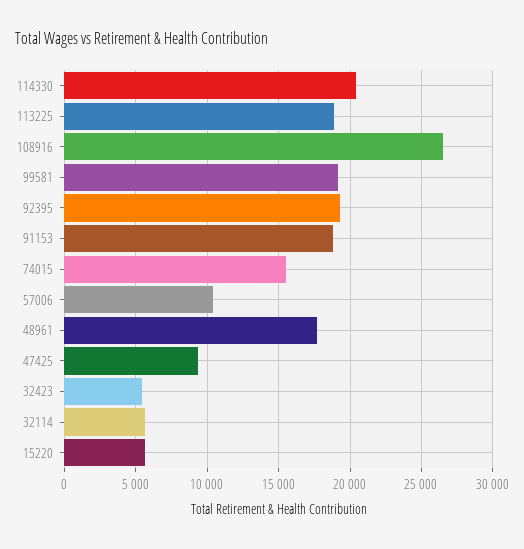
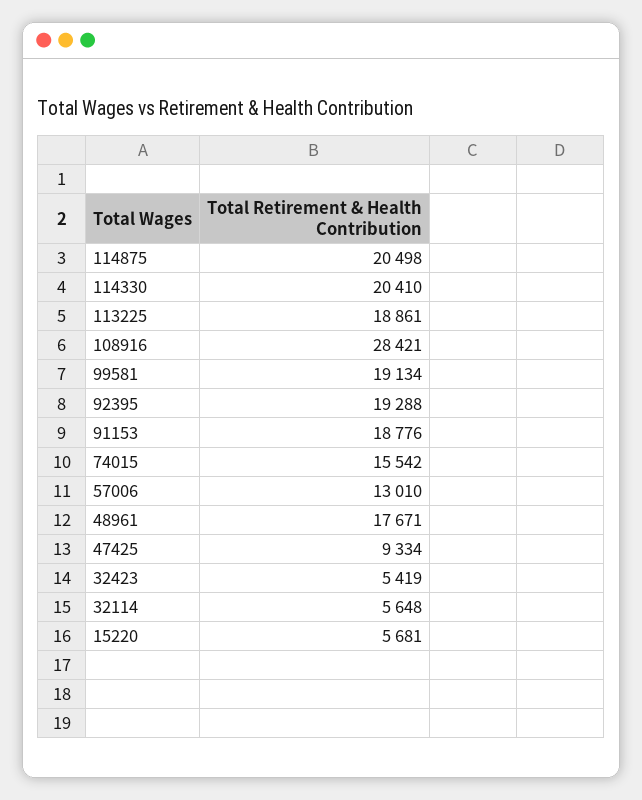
  {
    "114330": 20410,
    "113225": 18861,
-   "108916": 26500,
+   "108916": 28421,
    "99581": 19134,
    "92395": 19288,
    "91153": 18776,
    "74015": 15542,
-   "57006": 10500,
+   "57006": 13010,
    "48961": 17671,
    "47425": 9334,
    "32423": 5419,
    "32114": 5648,
-   "15220": 5681
+   "15220": 5681,
+   "114875": 20498
  }

